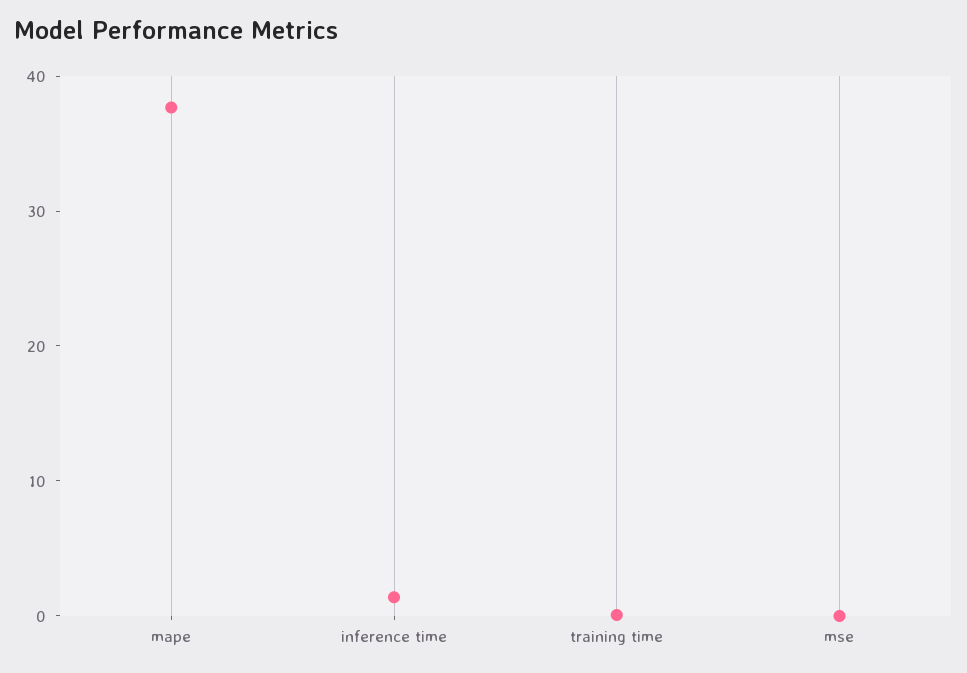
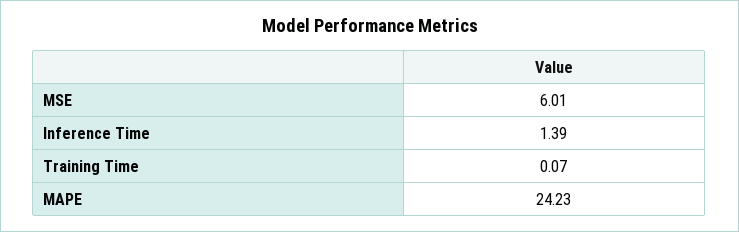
  {
-   "mape": 38,
+   "mape": 24.23,
    "inference time": 1.39,
    "training time": 0.07,
-   "mse": 0
+   "mse": 6.01
  }

